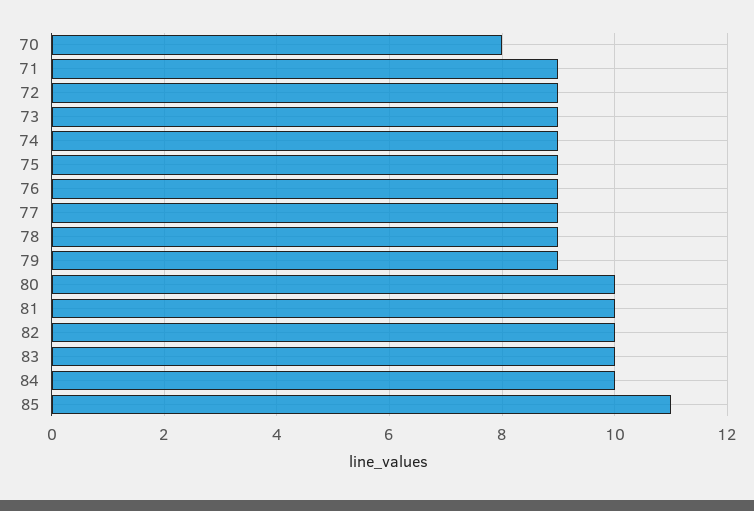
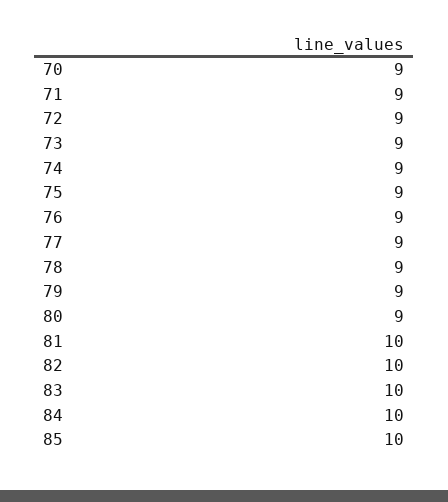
  {
-   "70": 8,
+   "70": 9,
    "71": 9,
    "72": 9,
    "73": 9,
    "74": 9,
    "75": 9,
    "76": 9,
    "77": 9,
    "78": 9,
    "79": 9,
-   "80": 10,
+   "80": 9,
    "81": 10,
    "82": 10,
    "83": 10,
    "84": 10,
-   "85": 11
+   "85": 10
  }

